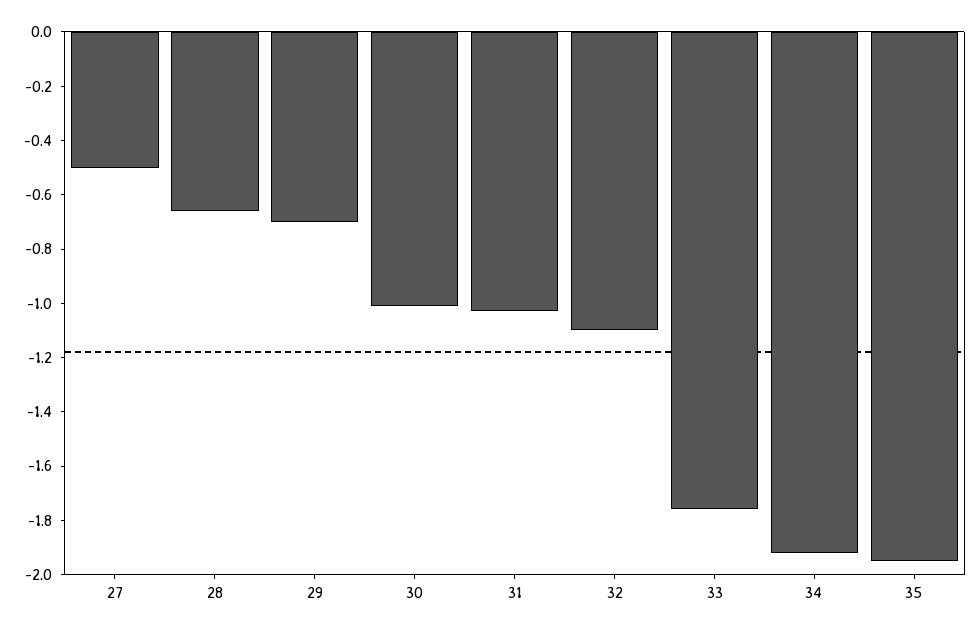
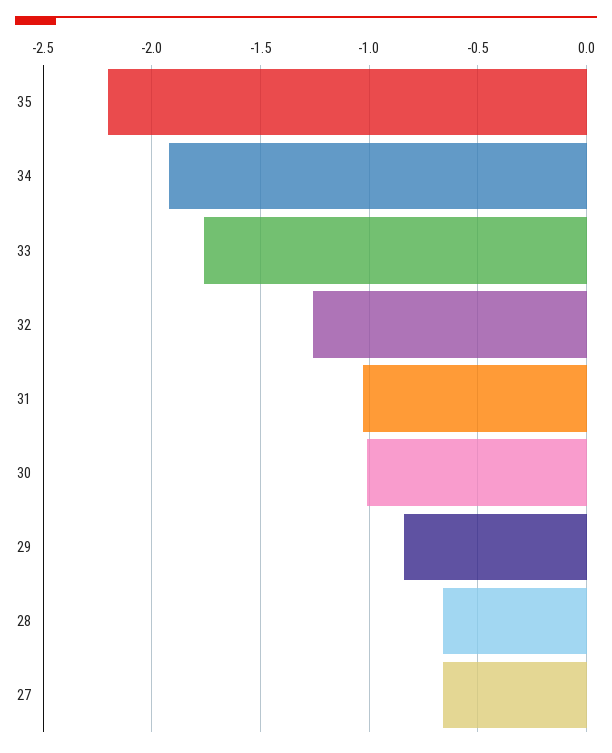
  {
-   "27": -0.5,
+   "27": -0.65,
    "28": -0.65,
-   "29": -0.7,
+   "29": -0.85,
    "30": -1,
    "31": -1.05,
-   "32": -1.1,
+   "32": -1.25,
    "33": -1.75,
    "34": -1.9,
-   "35": -1.95
+   "35": -2.2
  }

